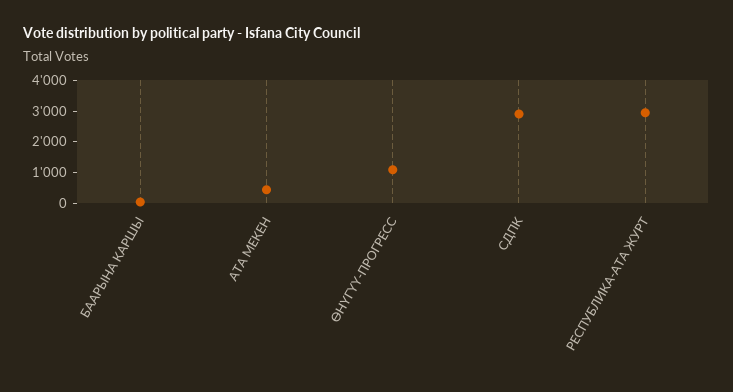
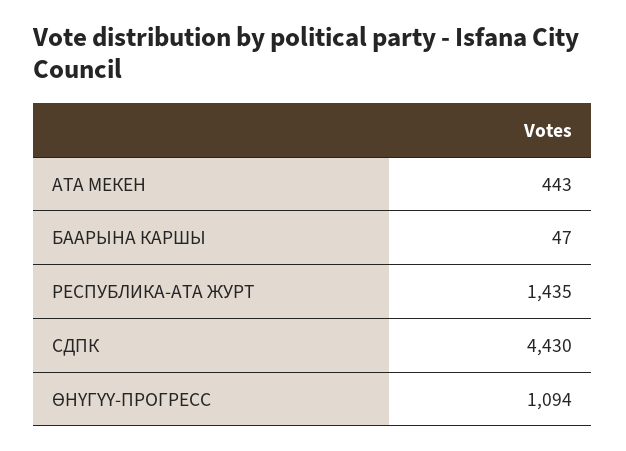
  {
    "БААРЫНА КАРШЫ": 47,
    "АТА МЕКЕН": 443,
    "ӨНҮГҮҮ-ПРОГРЕСС": 1094,
-   "СДПК": 3000,
+   "СДПК": 4430,
-   "РЕСПУБЛИКА-АТА ЖУРТ": 3000
+   "РЕСПУБЛИКА-АТА ЖУРТ": 1435
  }

